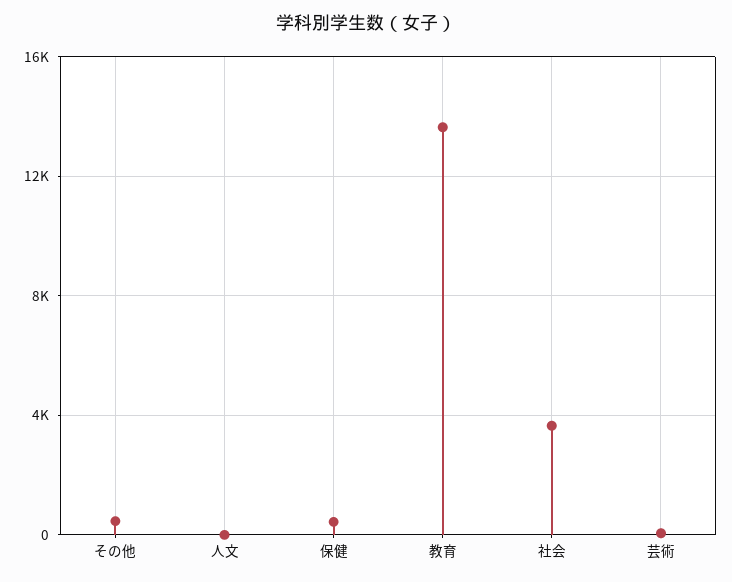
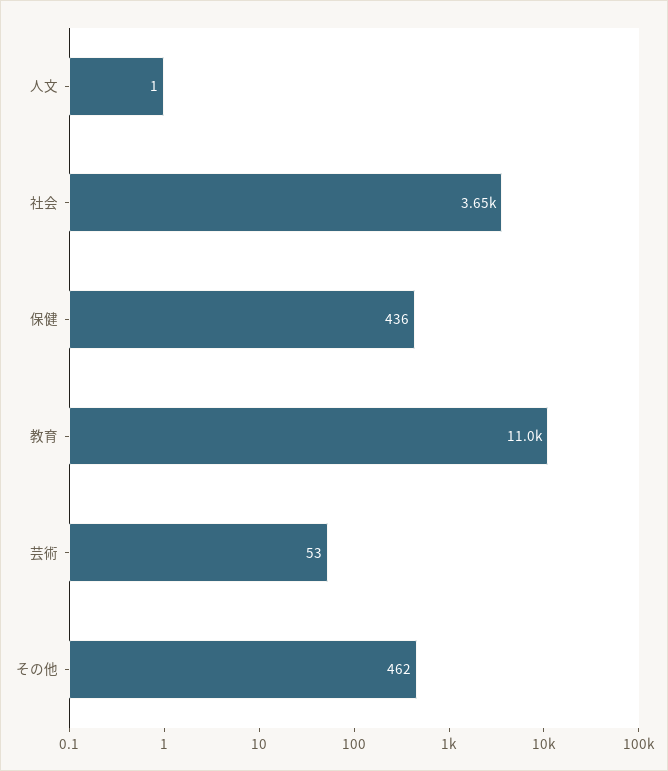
  {
    "その他": 462,
    "人文": 1,
    "保健": 436,
-   "教育": 13500,
+   "教育": 11000,
    "社会": 3650,
    "芸術": 53
  }

